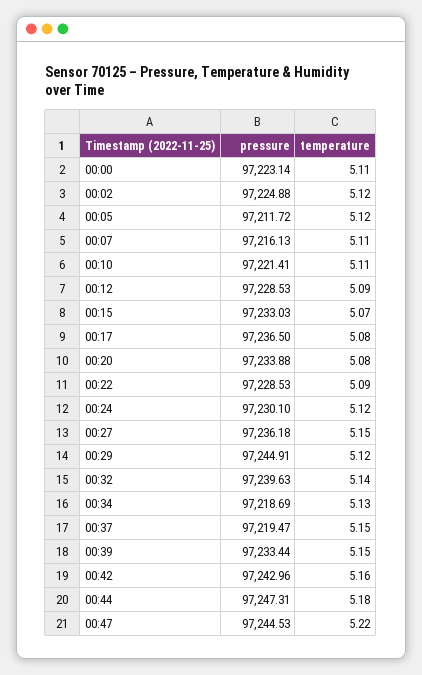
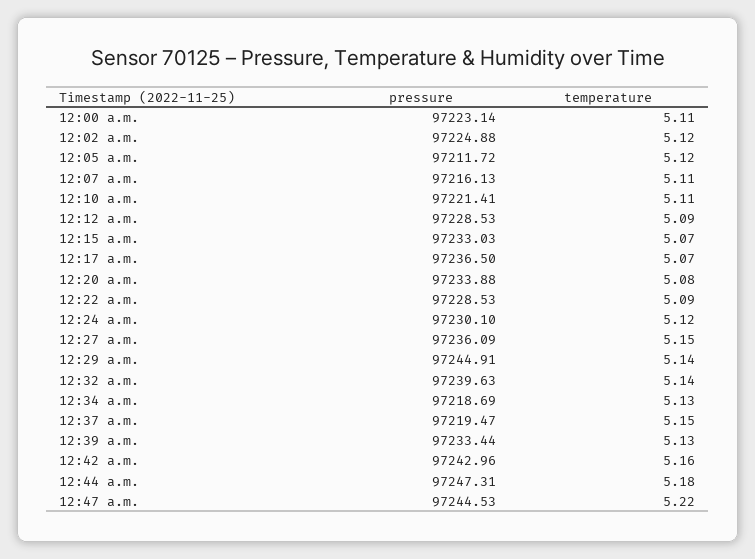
  {
    "pressure": {
      "00:00": 97223.14,
      "00:02": 97224.88,
      "00:05": 97211.72,
      "00:07": 97216.13,
      "00:10": 97221.41,
      "00:12": 97228.53,
      "00:15": 97233.03,
      "00:17": 97236.5,
      "00:20": 97233.88,
      "00:22": 97228.53,
      "00:24": 97230.1,
-     "00:27": 97236.18,
+     "00:27": 97236.09,
      "00:29": 97244.91,
      "00:32": 97239.63,
      "00:34": 97218.69,
      "00:37": 97219.47,
      "00:39": 97233.44,
      "00:42": 97242.96,
      "00:44": 97247.31,
      "00:47": 97244.53
    },
    "temperature": {
      "00:00": 5.11,
      "00:02": 5.12,
      "00:05": 5.12,
      "00:07": 5.11,
      "00:10": 5.11,
      "00:12": 5.09,
      "00:15": 5.07,
-     "00:17": 5.08,
+     "00:17": 5.07,
      "00:20": 5.08,
      "00:22": 5.09,
      "00:24": 5.12,
      "00:27": 5.15,
-     "00:29": 5.12,
+     "00:29": 5.14,
      "00:32": 5.14,
      "00:34": 5.13,
      "00:37": 5.15,
-     "00:39": 5.15,
+     "00:39": 5.13,
      "00:42": 5.16,
      "00:44": 5.18,
      "00:47": 5.22
    }
  }

